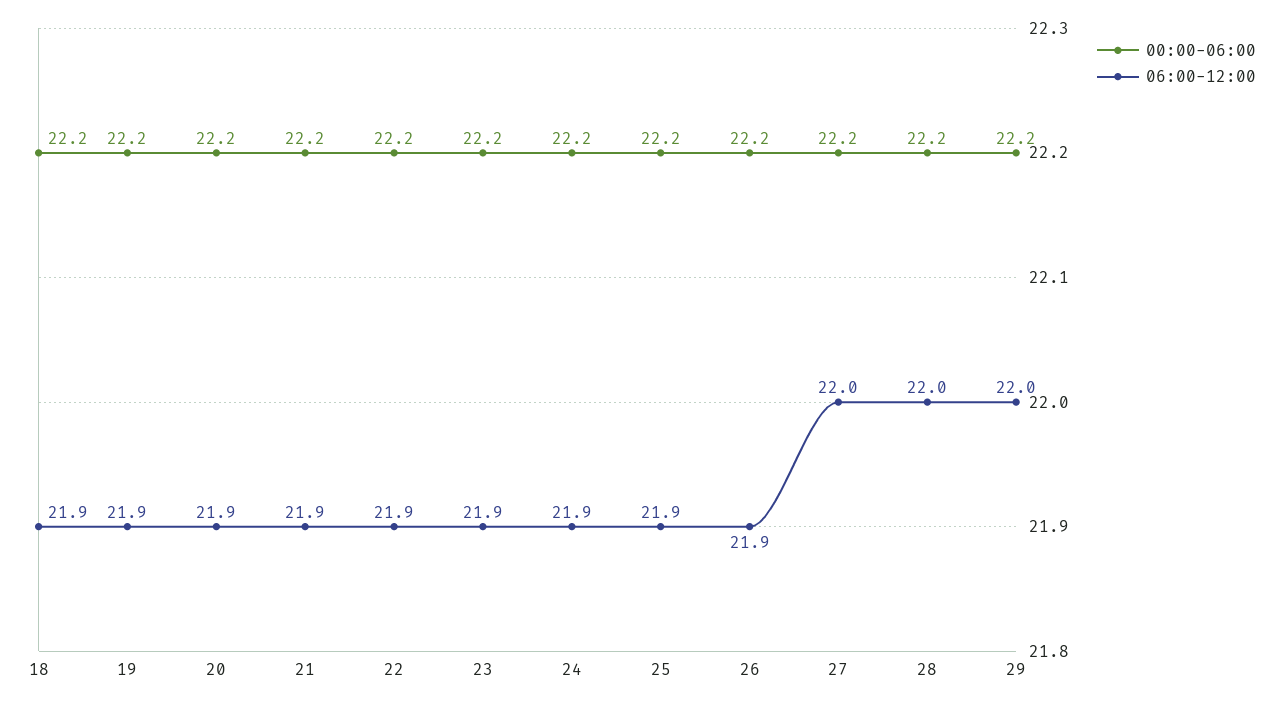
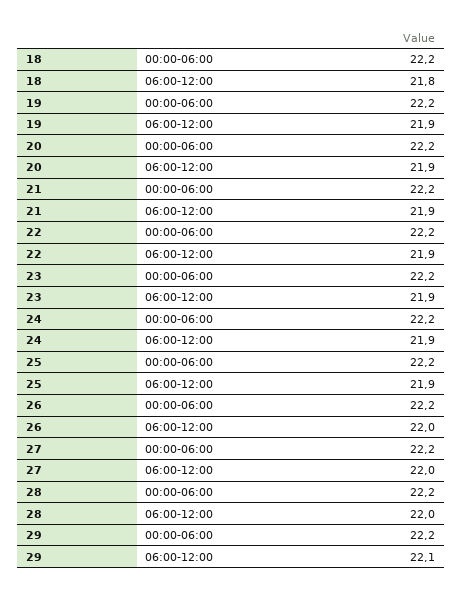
  {
    "00:00-06:00": {
      "18": 22.2,
      "19": 22.2,
      "20": 22.2,
      "21": 22.2,
      "22": 22.2,
      "23": 22.2,
      "24": 22.2,
      "25": 22.2,
      "26": 22.2,
      "27": 22.2,
      "28": 22.2,
      "29": 22.2
    },
    "06:00-12:00": {
-     "18": 21.9,
+     "18": 21.8,
      "19": 21.9,
      "20": 21.9,
      "21": 21.9,
      "22": 21.9,
      "23": 21.9,
      "24": 21.9,
      "25": 21.9,
-     "26": 21.9,
+     "26": 22,
      "27": 22,
      "28": 22,
-     "29": 22
+     "29": 22.1
    }
  }

